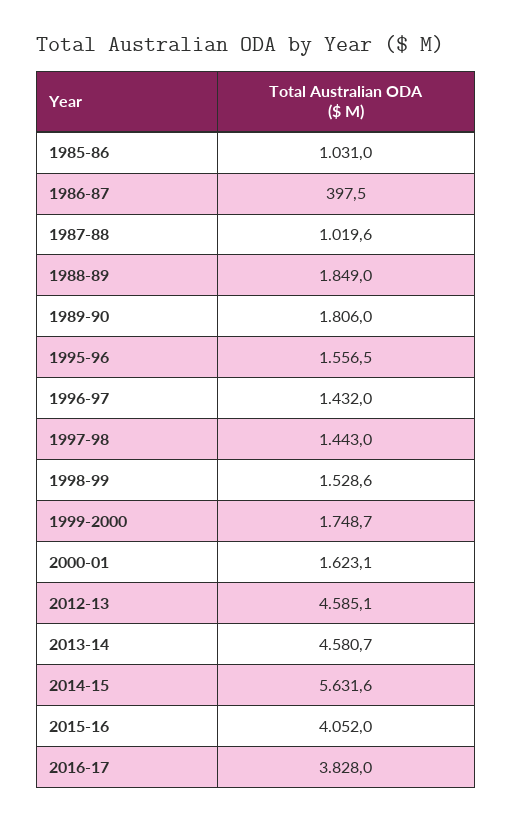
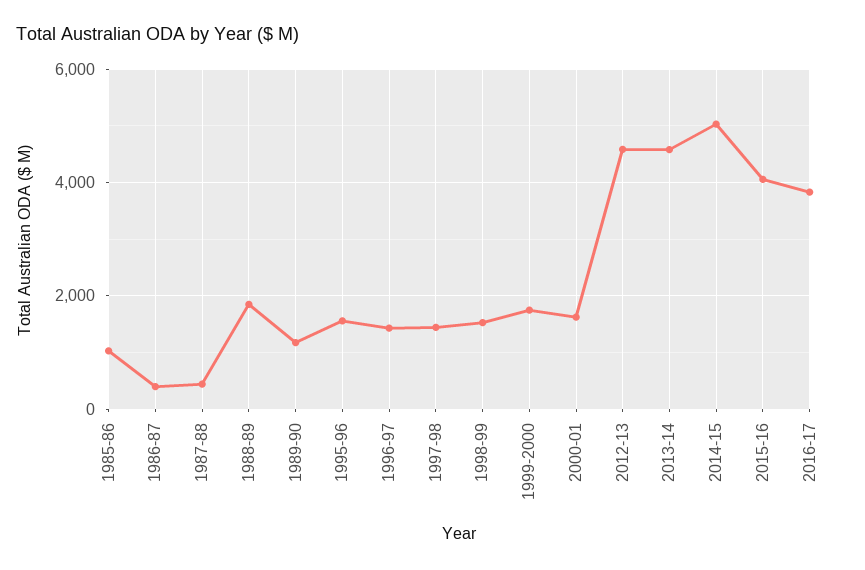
  {
    "1985-86": 1031,
    "1986-87": 397.5,
-   "1987-88": 1019.6,
+   "1987-88": 400,
    "1988-89": 1849,
-   "1989-90": 1806,
+   "1989-90": 1200,
    "1995-96": 1556.5,
    "1996-97": 1432,
    "1997-98": 1443,
    "1998-99": 1528.6,
    "1999-2000": 1748.7,
    "2000-01": 1623.1,
    "2012-13": 4585.1,
    "2013-14": 4580.7,
-   "2014-15": 5631.6,
+   "2014-15": 5000,
    "2015-16": 4052,
    "2016-17": 3828
  }

